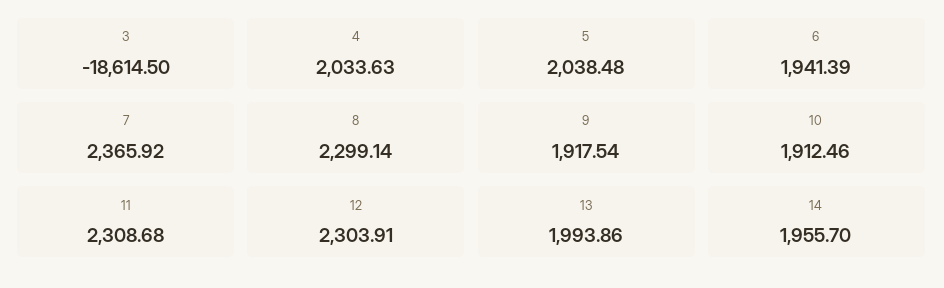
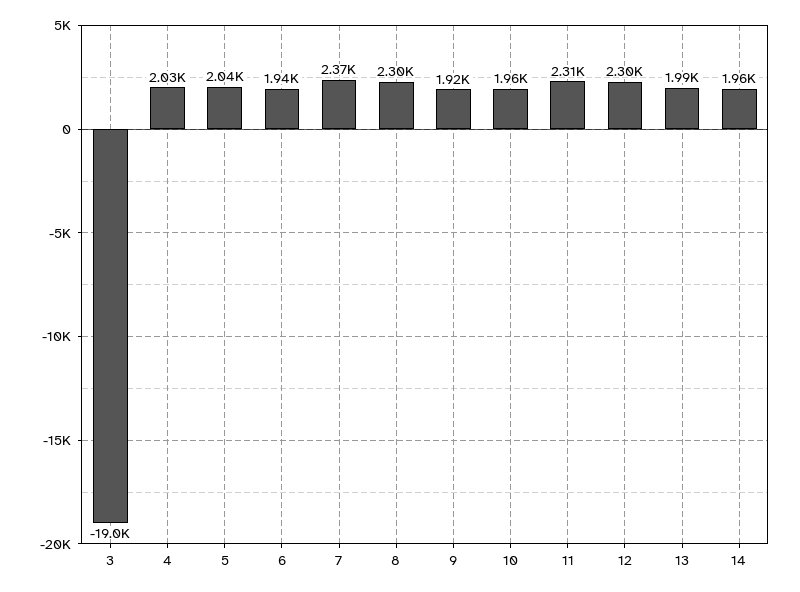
  {
-   "3": -18614.5,
+   "3": -19000,
    "4": 2033.63,
    "5": 2038.48,
    "6": 1941.39,
    "7": 2365.92,
    "8": 2299.14,
    "9": 1917.54,
-   "10": 1912.46,
+   "10": 1960,
    "11": 2308.68,
    "12": 2303.91,
    "13": 1993.86,
    "14": 1955.7
  }

